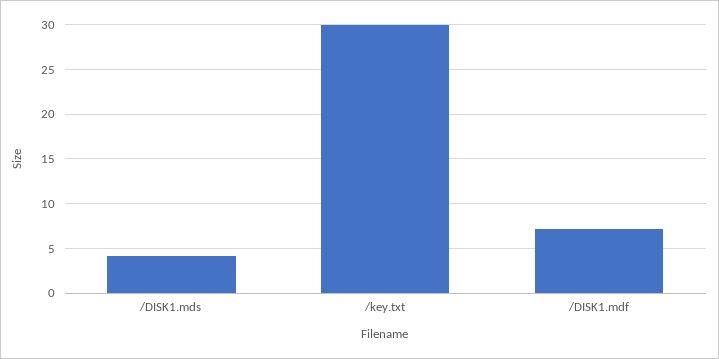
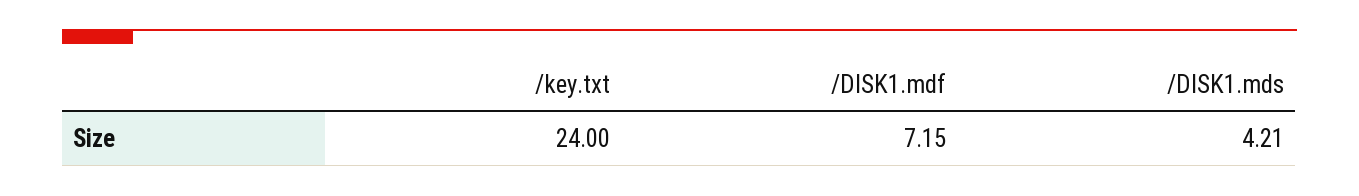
  {
    "/DISK1.mds": 4.21,
-   "/key.txt": 30,
+   "/key.txt": 24,
    "/DISK1.mdf": 7.15
  }

